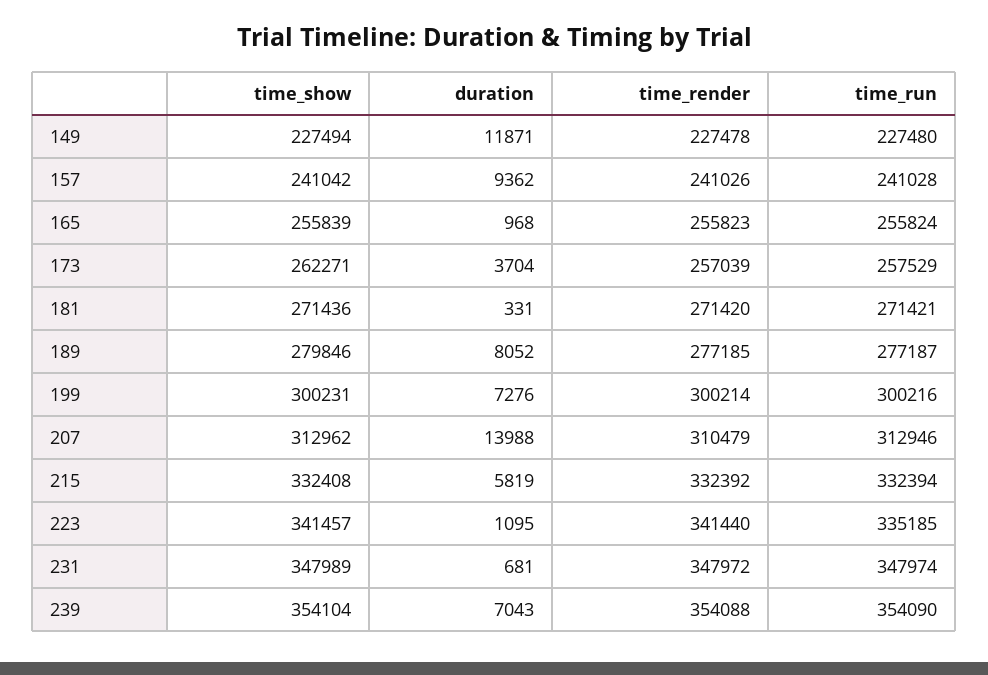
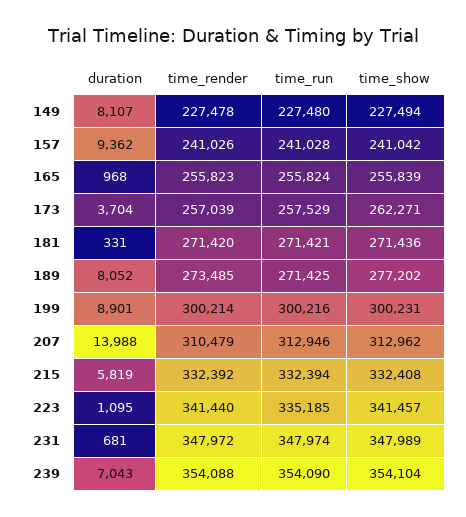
  {
    "time_show": {
      "149": 227494,
      "157": 241042,
      "165": 255839,
      "173": 262271,
      "181": 271436,
-     "189": 279846,
+     "189": 277202,
      "199": 300231,
      "207": 312962,
      "215": 332408,
      "223": 341457,
      "231": 347989,
      "239": 354104
    },
    "duration": {
-     "149": 11871,
+     "149": 8107,
      "157": 9362,
      "165": 968,
      "173": 3704,
      "181": 331,
      "189": 8052,
-     "199": 7276,
+     "199": 8901,
      "207": 13988,
      "215": 5819,
      "223": 1095,
      "231": 681,
      "239": 7043
    },
    "time_render": {
      "149": 227478,
      "157": 241026,
      "165": 255823,
      "173": 257039,
      "181": 271420,
-     "189": 277185,
+     "189": 273485,
      "199": 300214,
      "207": 310479,
      "215": 332392,
      "223": 341440,
      "231": 347972,
      "239": 354088
    },
    "time_run": {
      "149": 227480,
      "157": 241028,
      "165": 255824,
      "173": 257529,
      "181": 271421,
-     "189": 277187,
+     "189": 271425,
      "199": 300216,
      "207": 312946,
      "215": 332394,
      "223": 335185,
      "231": 347974,
      "239": 354090
    }
  }

